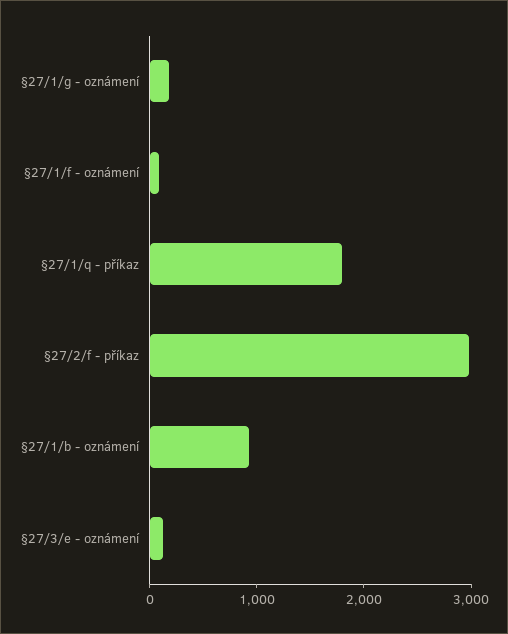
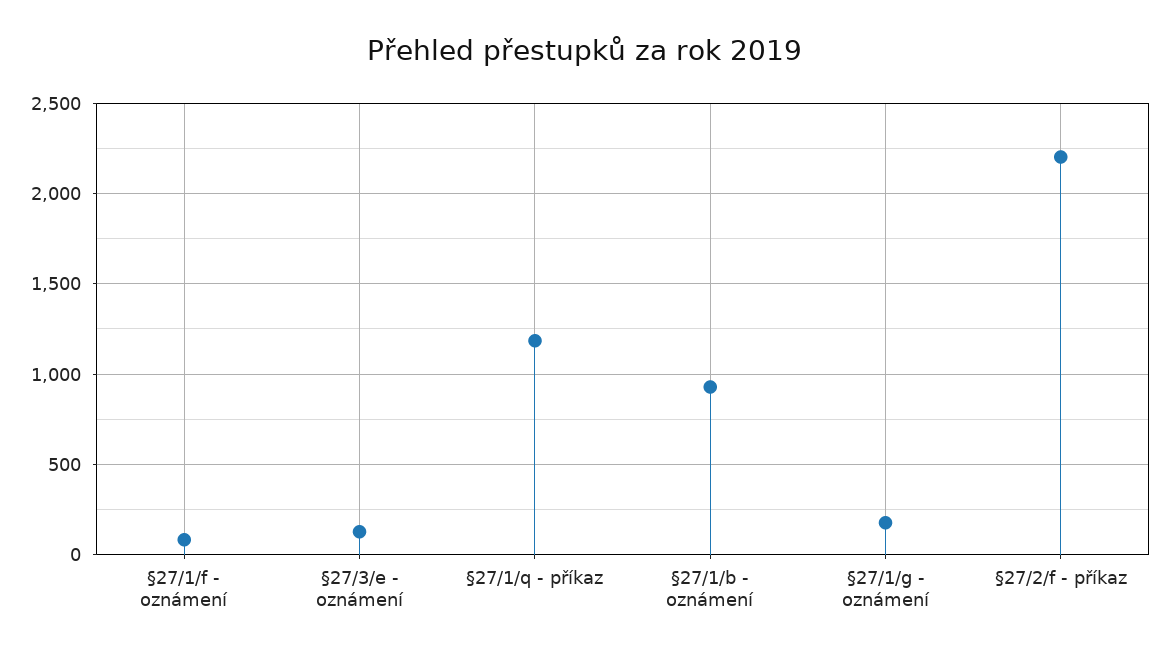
  {
    "§27/1/g - oznámení": 200,
    "§27/1/f - oznámení": 100,
-   "§27/1/q - příkaz": 1800,
+   "§27/1/q - příkaz": 1200,
-   "§27/2/f - příkaz": 3000,
+   "§27/2/f - příkaz": 2200,
    "§27/1/b - oznámení": 950,
    "§27/3/e - oznámení": 150
  }

